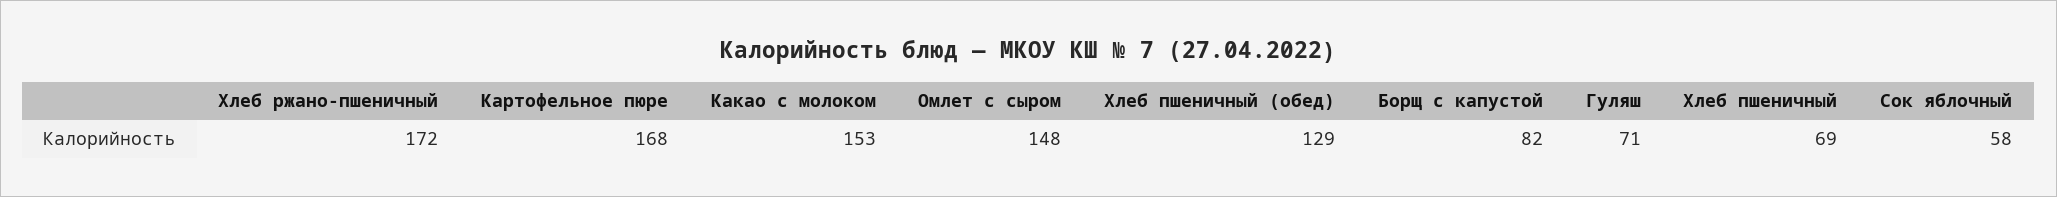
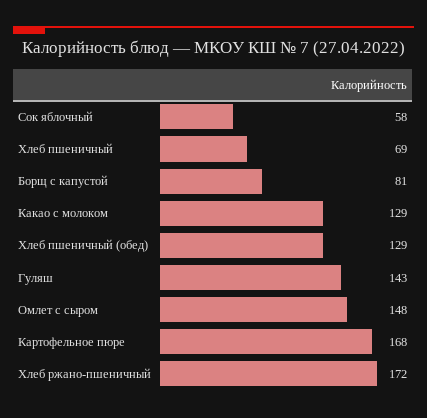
  {
    "Хлеб ржано-пшеничный": 172,
    "Картофельное пюре": 168,
-   "Какао с молоком": 153,
+   "Какао с молоком": 129,
    "Омлет с сыром": 148,
    "Хлеб пшеничный (обед)": 129,
-   "Борщ с капустой": 82,
+   "Борщ с капустой": 81,
-   "Гуляш": 71,
+   "Гуляш": 143,
    "Хлеб пшеничный": 69,
    "Сок яблочный": 58
  }

